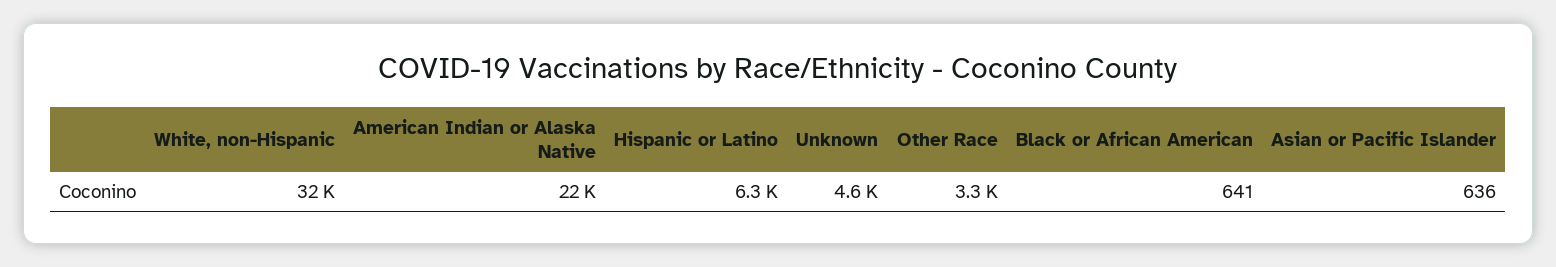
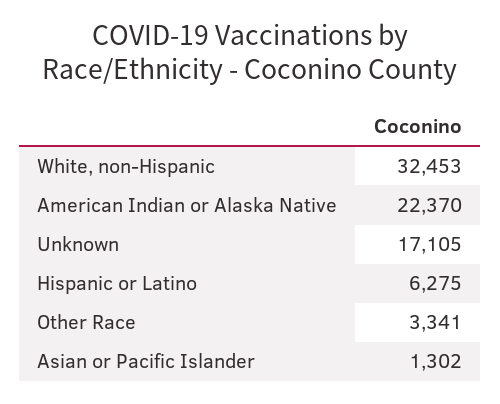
  {
    "White, non-Hispanic": 32453,
    "American Indian or Alaska Native": 22370,
    "Hispanic or Latino": 6275,
-   "Unknown": 4600,
+   "Unknown": 17105,
    "Other Race": 3341,
-   "Black or African American": 641,
-   "Asian or Pacific Islander": 636
+   "Asian or Pacific Islander": 1302
  }

